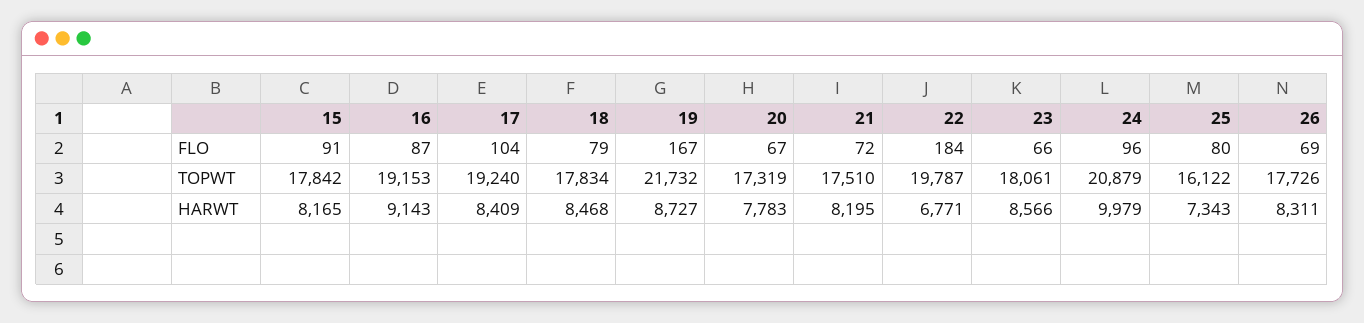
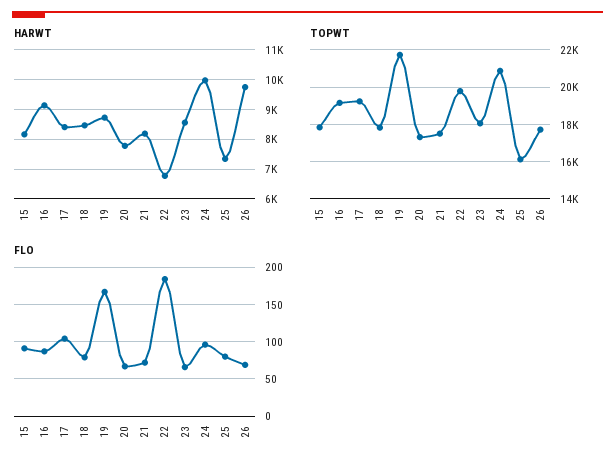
  {
    "FLO": {
      "15": 91,
      "16": 87,
      "17": 104,
      "18": 79,
      "19": 167,
      "20": 67,
      "21": 72,
      "22": 184,
      "23": 66,
      "24": 96,
      "25": 80,
      "26": 69
    },
    "TOPWT": {
      "15": 17842,
      "16": 19153,
      "17": 19240,
      "18": 17834,
      "19": 21732,
      "20": 17319,
      "21": 17510,
      "22": 19787,
      "23": 18061,
      "24": 20879,
      "25": 16122,
      "26": 17726
    },
    "HARWT": {
      "15": 8165,
      "16": 9143,
      "17": 8409,
      "18": 8468,
      "19": 8727,
      "20": 7783,
      "21": 8195,
      "22": 6771,
      "23": 8566,
      "24": 9979,
      "25": 7343,
-     "26": 8311
+     "26": 9750
    }
  }

